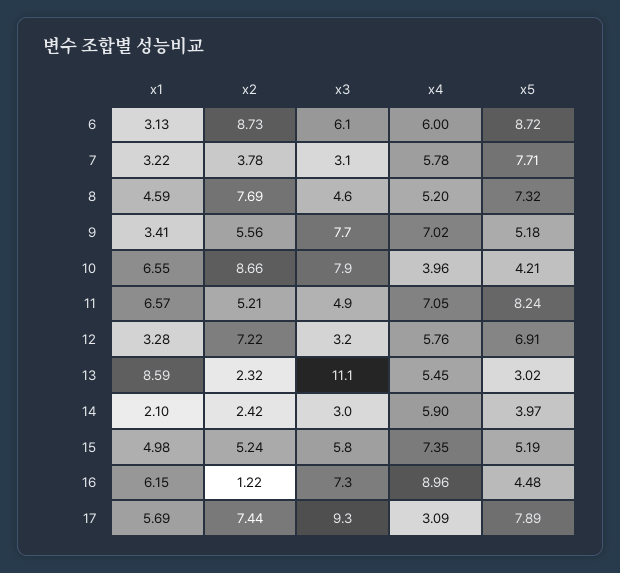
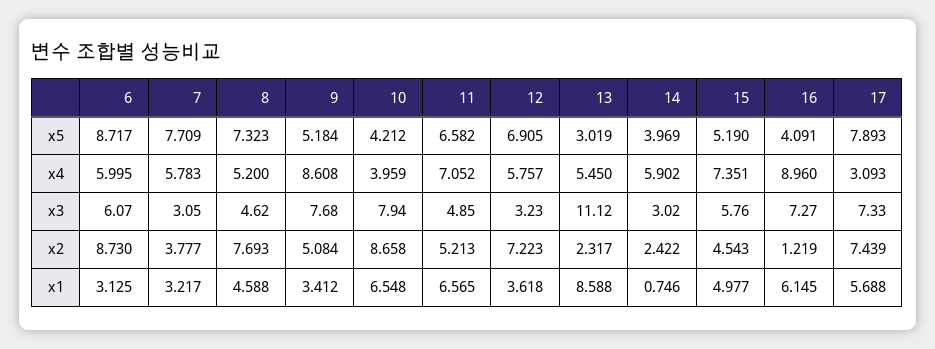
  {
    "x1": {
      "6": 3.125,
      "7": 3.217,
      "8": 4.588,
      "9": 3.412,
      "10": 6.548,
      "11": 6.565,
-     "12": 3.28,
+     "12": 3.618,
      "13": 8.588,
-     "14": 2.1,
+     "14": 0.746,
      "15": 4.977,
      "16": 6.145,
      "17": 5.688
    },
    "x2": {
      "6": 8.73,
      "7": 3.777,
      "8": 7.693,
-     "9": 5.56,
+     "9": 5.084,
      "10": 8.658,
      "11": 5.213,
      "12": 7.223,
      "13": 2.317,
      "14": 2.422,
-     "15": 5.24,
+     "15": 4.543,
      "16": 1.219,
      "17": 7.439
    },
    "x3": {
      "6": 6.07,
      "7": 3.05,
      "8": 4.62,
      "9": 7.68,
      "10": 7.94,
      "11": 4.85,
      "12": 3.23,
      "13": 11.12,
      "14": 3.02,
      "15": 5.76,
      "16": 7.27,
-     "17": 9.3
+     "17": 7.33
    },
    "x4": {
      "6": 5.995,
      "7": 5.783,
      "8": 5.2,
-     "9": 7.02,
+     "9": 8.608,
      "10": 3.959,
      "11": 7.052,
      "12": 5.757,
      "13": 5.45,
      "14": 5.902,
      "15": 7.351,
      "16": 8.96,
      "17": 3.093
    },
    "x5": {
      "6": 8.717,
      "7": 7.709,
      "8": 7.323,
      "9": 5.184,
      "10": 4.212,
-     "11": 8.24,
+     "11": 6.582,
      "12": 6.905,
      "13": 3.019,
      "14": 3.969,
      "15": 5.19,
-     "16": 4.48,
+     "16": 4.091,
      "17": 7.893
    }
  }

